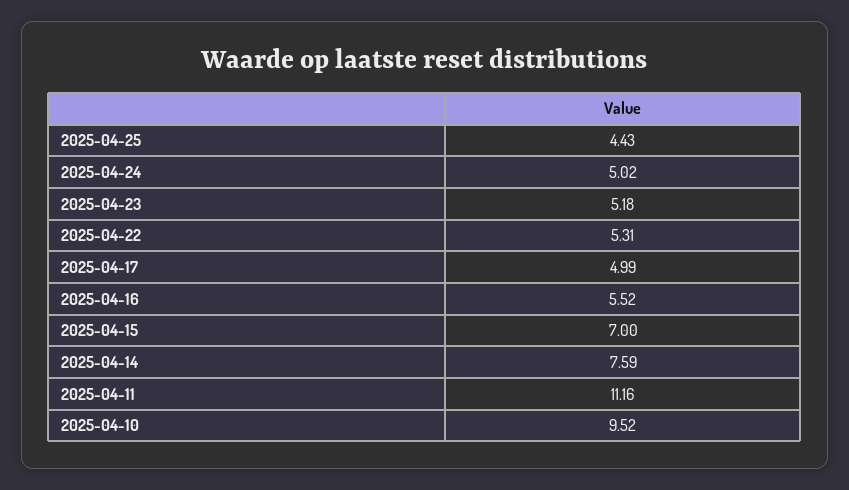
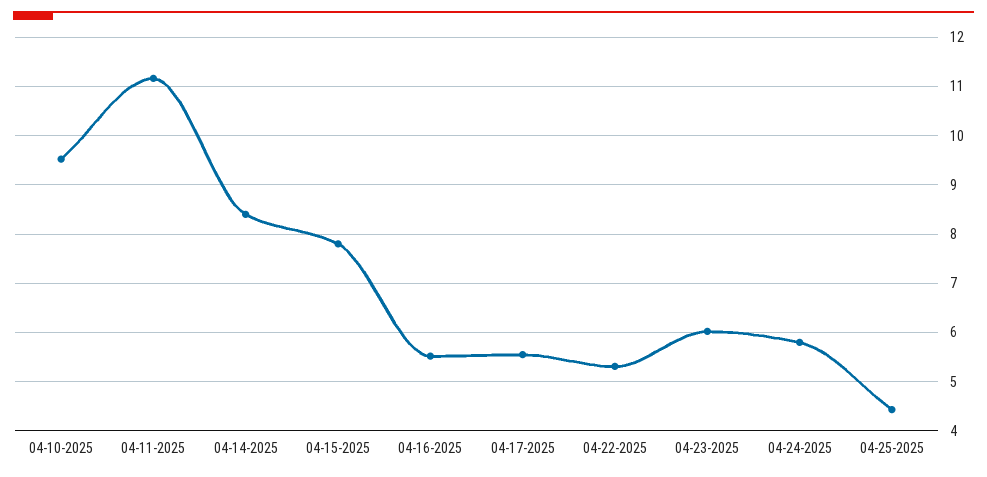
  {
    "2025-04-25": 4.43,
-   "2025-04-24": 5.02,
+   "2025-04-24": 5.8,
-   "2025-04-23": 5.18,
+   "2025-04-23": 6,
    "2025-04-22": 5.31,
-   "2025-04-17": 4.99,
+   "2025-04-17": 5.6,
    "2025-04-16": 5.52,
-   "2025-04-15": 7,
+   "2025-04-15": 7.8,
-   "2025-04-14": 7.59,
+   "2025-04-14": 8.4,
    "2025-04-11": 11.16,
    "2025-04-10": 9.52
  }

